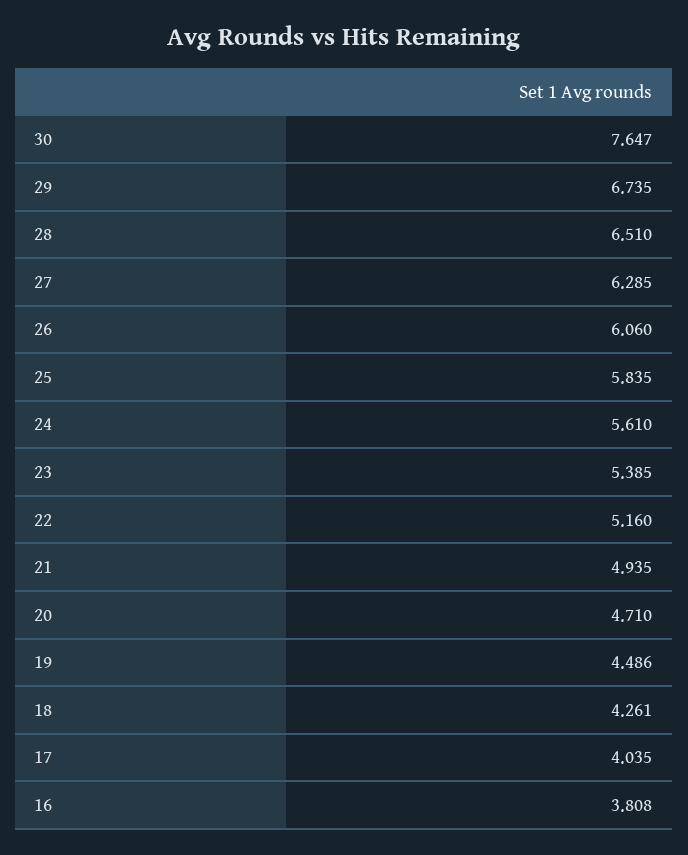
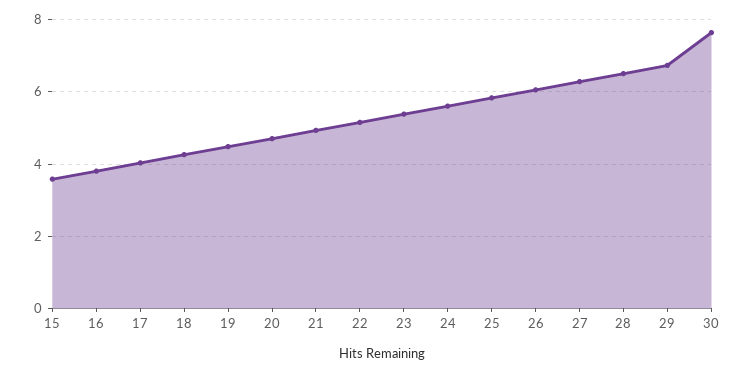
  {
    "30": 7.647,
    "29": 6.735,
    "28": 6.51,
    "27": 6.285,
    "26": 6.06,
    "25": 5.835,
    "24": 5.61,
    "23": 5.385,
    "22": 5.16,
    "21": 4.935,
    "20": 4.71,
    "19": 4.486,
    "18": 4.261,
    "17": 4.035,
-   "16": 3.808
+   "16": 3.808,
+   "15": 3.6
  }

